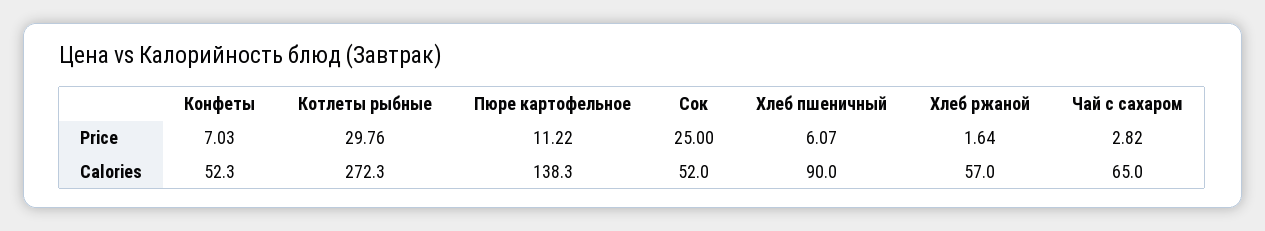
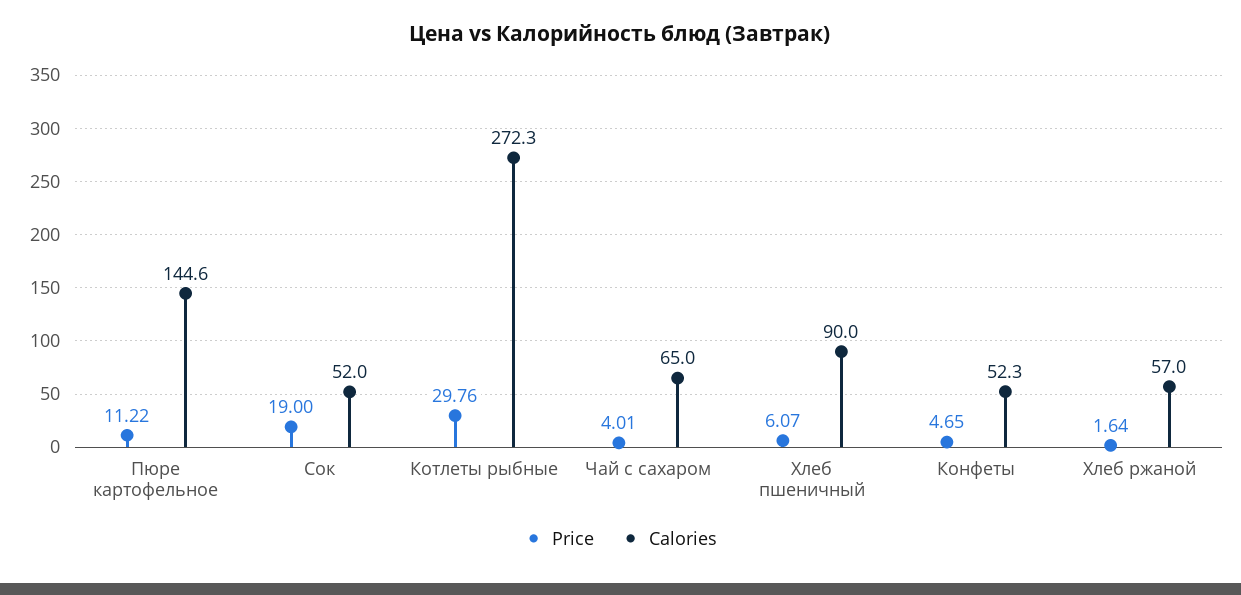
  {
    "Price": {
-     "Конфеты": 7.03,
+     "Конфеты": 4.65,
      "Котлеты рыбные": 29.76,
      "Пюре картофельное": 11.22,
-     "Сок": 25,
+     "Сок": 19,
      "Хлеб пшеничный": 6.07,
      "Хлеб ржаной": 1.64,
-     "Чай с сахаром": 2.82
+     "Чай с сахаром": 4.01
    },
    "Calories": {
      "Конфеты": 52.3,
      "Котлеты рыбные": 272.3,
-     "Пюре картофельное": 138.3,
+     "Пюре картофельное": 144.6,
      "Сок": 52,
      "Хлеб пшеничный": 90,
      "Хлеб ржаной": 57,
      "Чай с сахаром": 65
    }
  }

